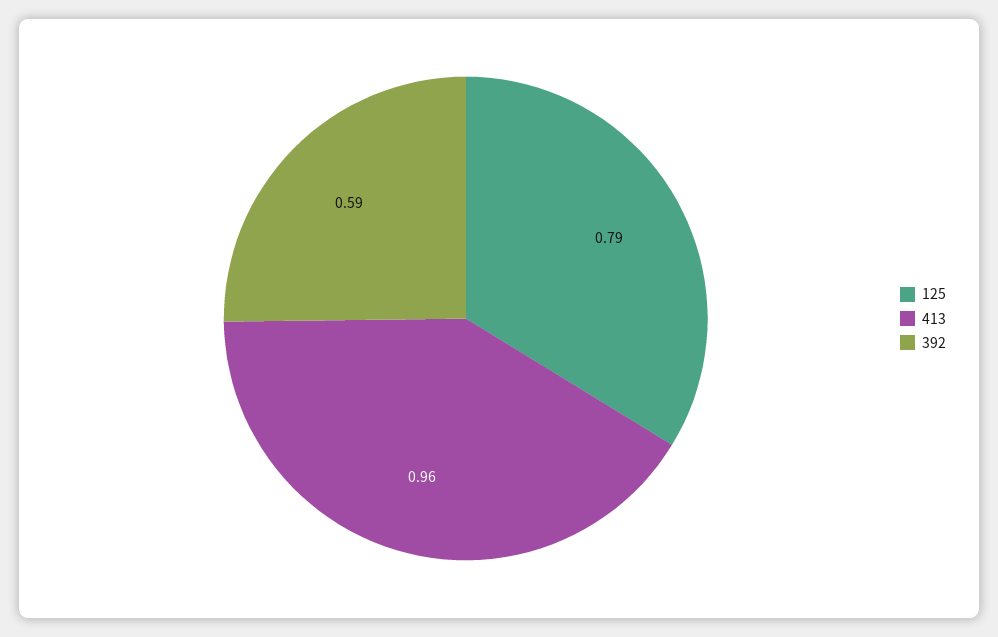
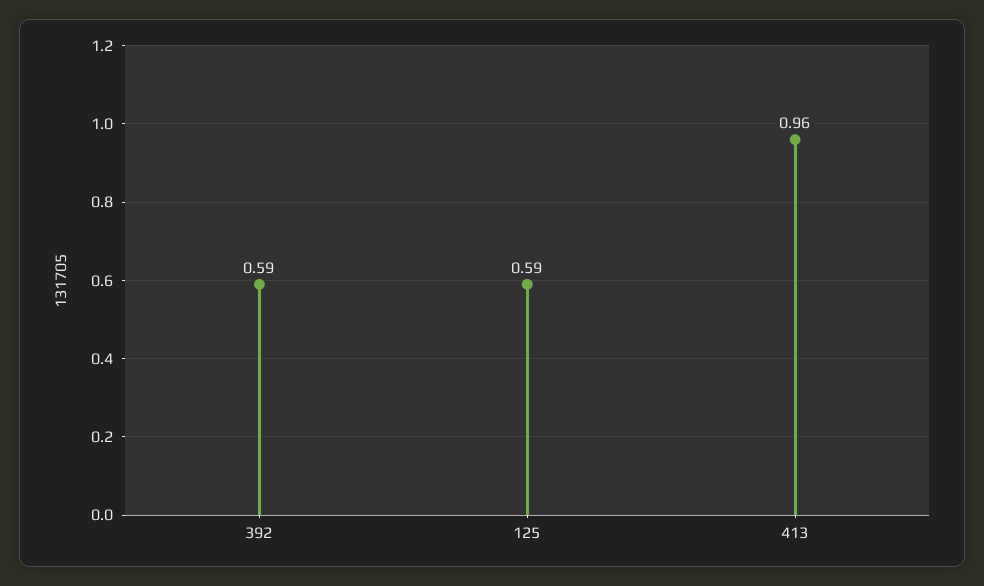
  {
-   "125": 0.79,
+   "125": 0.59,
    "413": 0.96,
    "392": 0.59
  }

